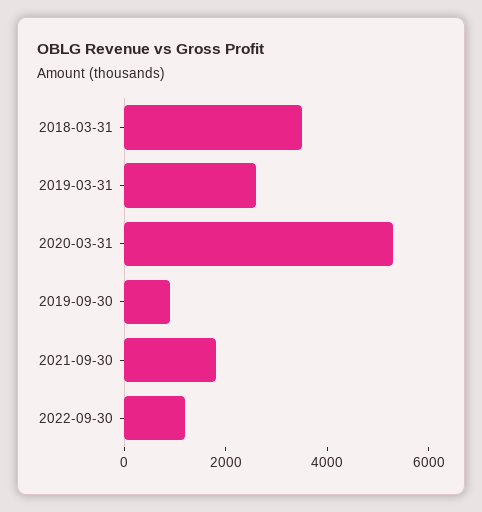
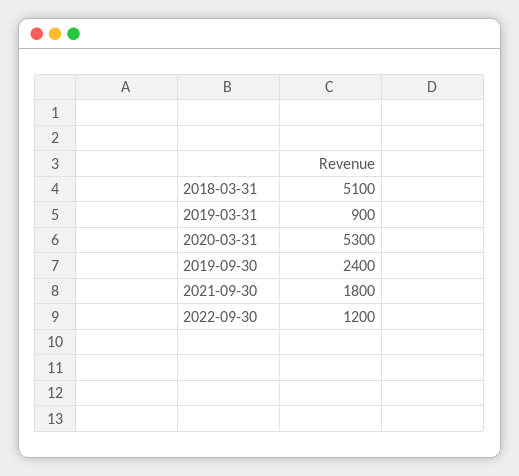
  {
-   "2018-03-31": 3500,
+   "2018-03-31": 5100,
-   "2019-03-31": 2500,
+   "2019-03-31": 900,
    "2020-03-31": 5300,
-   "2019-09-30": 1000,
+   "2019-09-30": 2400,
    "2021-09-30": 1800,
    "2022-09-30": 1200
  }

